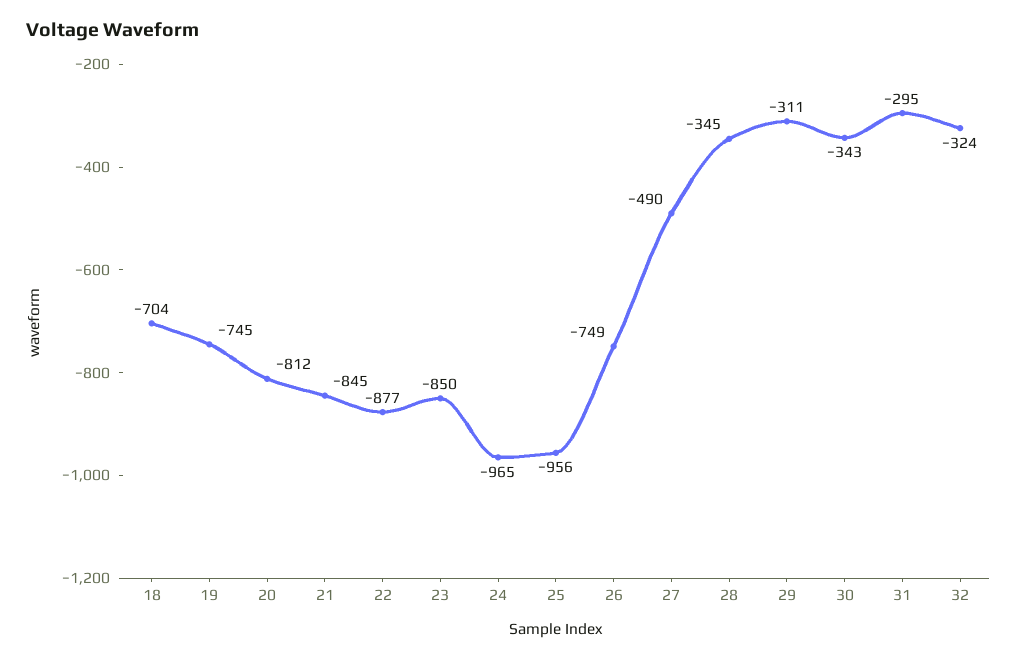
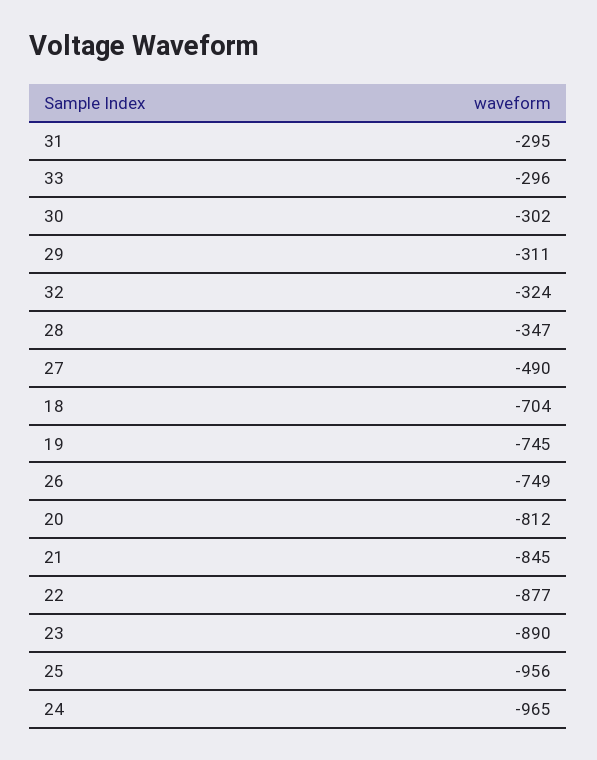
  {
    "18": -704,
    "19": -745,
    "20": -812,
    "21": -845,
    "22": -877,
-   "23": -850,
+   "23": -890,
    "24": -965,
    "25": -956,
    "26": -749,
    "27": -490,
-   "28": -345,
+   "28": -347,
    "29": -311,
-   "30": -343,
+   "30": -302,
    "31": -295,
-   "32": -324
+   "32": -324,
+   "33": -296
  }

